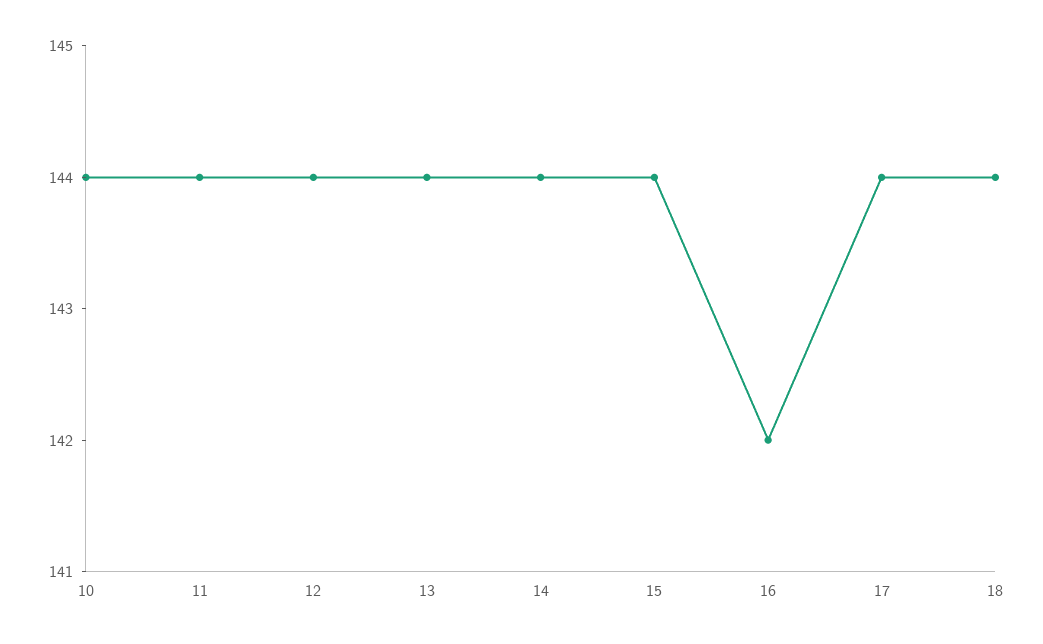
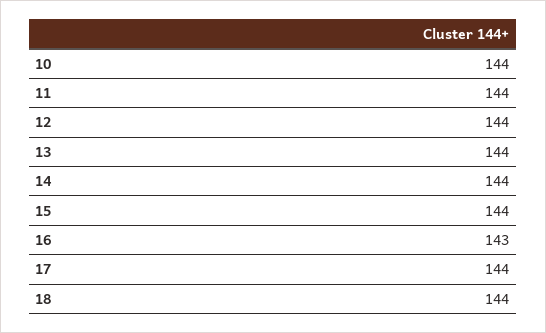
  {
    "10": 144,
    "11": 144,
    "12": 144,
    "13": 144,
    "14": 144,
    "15": 144,
-   "16": 142,
+   "16": 143,
    "17": 144,
    "18": 144
  }

